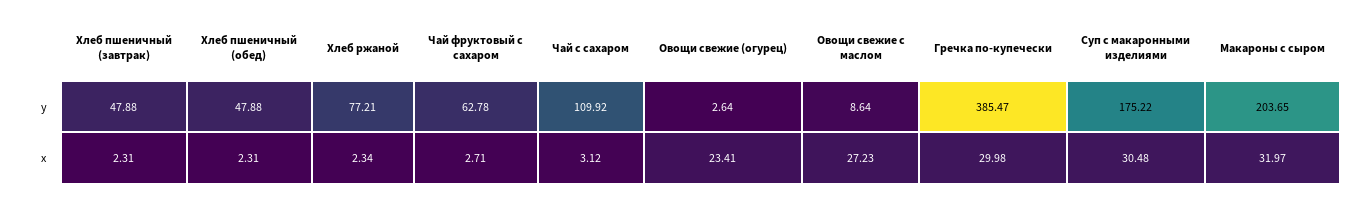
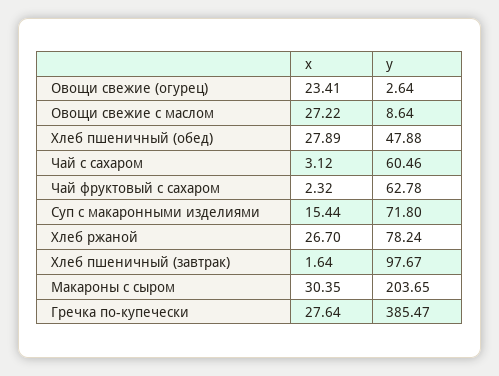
  {
    "Хлеб пшеничный (завтрак)": {
-     "y": 47.88,
+     "y": 97.67,
-     "x": 2.31
+     "x": 1.64
    },
    "Хлеб пшеничный (обед)": {
      "y": 47.88,
-     "x": 2.31
+     "x": 27.89
    },
    "Хлеб ржаной": {
-     "y": 77.21,
+     "y": 78.24,
-     "x": 2.34
+     "x": 26.7
    },
    "Чай фруктовый с сахаром": {
      "y": 62.78,
-     "x": 2.71
+     "x": 2.32
    },
    "Чай с сахаром": {
-     "y": 109.92,
+     "y": 60.46,
      "x": 3.12
    },
    "Овощи свежие (огурец)": {
      "y": 2.64,
      "x": 23.41
    },
    "Овощи свежие с маслом": {
      "y": 8.64,
-     "x": 27.23
+     "x": 27.22
    },
    "Гречка по-купечески": {
      "y": 385.47,
-     "x": 29.98
+     "x": 27.64
    },
    "Суп с макаронными изделиями": {
-     "y": 175.22,
+     "y": 71.8,
-     "x": 30.48
+     "x": 15.44
    },
    "Макароны с сыром": {
      "y": 203.65,
-     "x": 31.97
+     "x": 30.35
    }
  }

